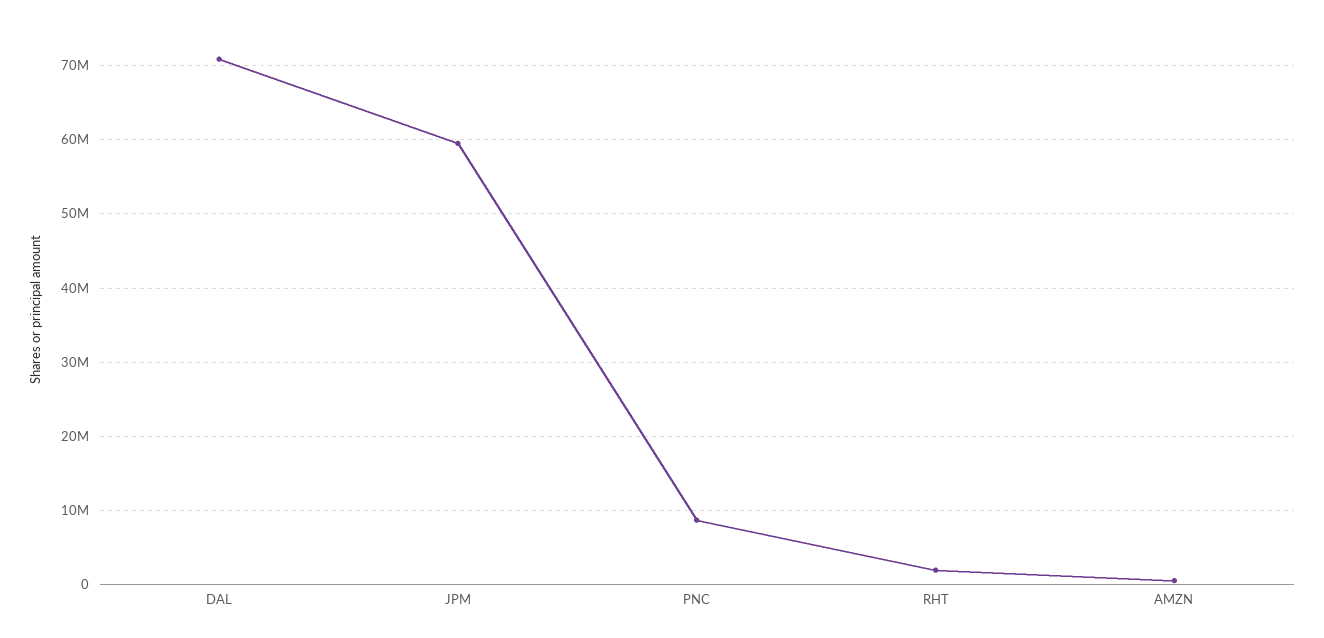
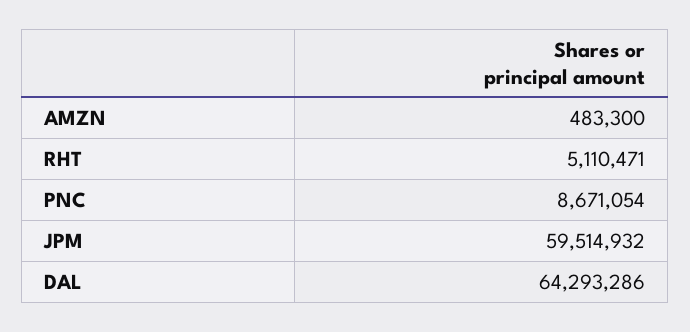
  {
-   "DAL": 71000000,
+   "DAL": 64293286,
    "JPM": 59514932,
    "PNC": 8671054,
-   "RHT": 2000000,
+   "RHT": 5110471,
    "AMZN": 483300
  }

